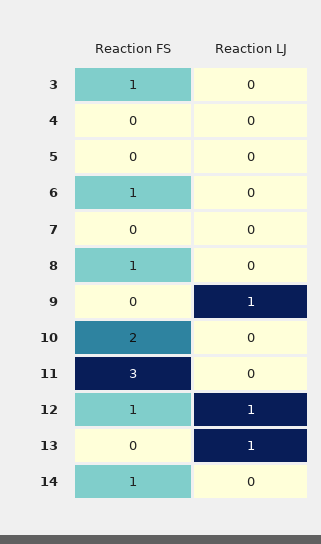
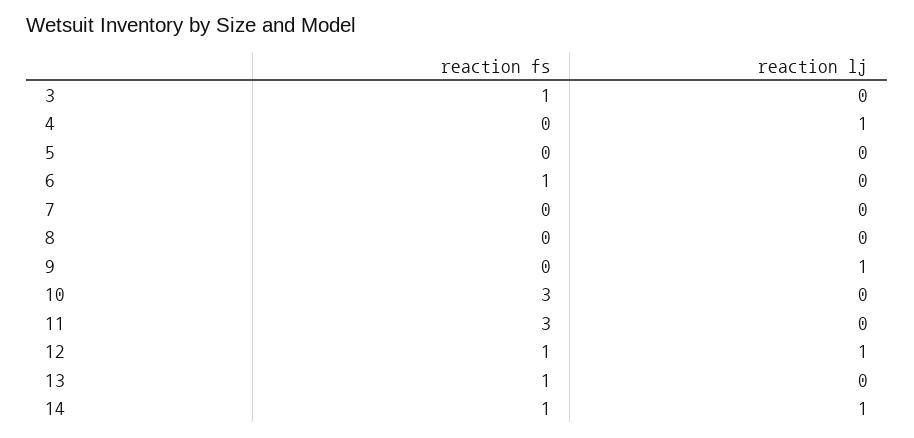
  {
    "Reaction FS": {
      "3": 1,
      "4": 0,
      "5": 0,
      "6": 1,
      "7": 0,
-     "8": 1,
+     "8": 0,
      "9": 0,
-     "10": 2,
+     "10": 3,
      "11": 3,
      "12": 1,
-     "13": 0,
+     "13": 1,
      "14": 1
    },
    "Reaction LJ": {
      "3": 0,
-     "4": 0,
+     "4": 1,
      "5": 0,
      "6": 0,
      "7": 0,
      "8": 0,
      "9": 1,
      "10": 0,
      "11": 0,
      "12": 1,
-     "13": 1,
+     "13": 0,
-     "14": 0
+     "14": 1
    }
  }

